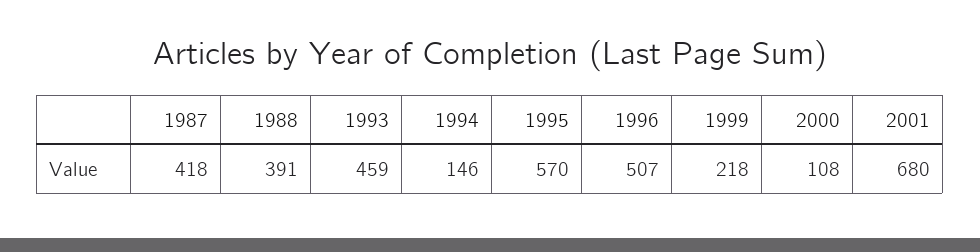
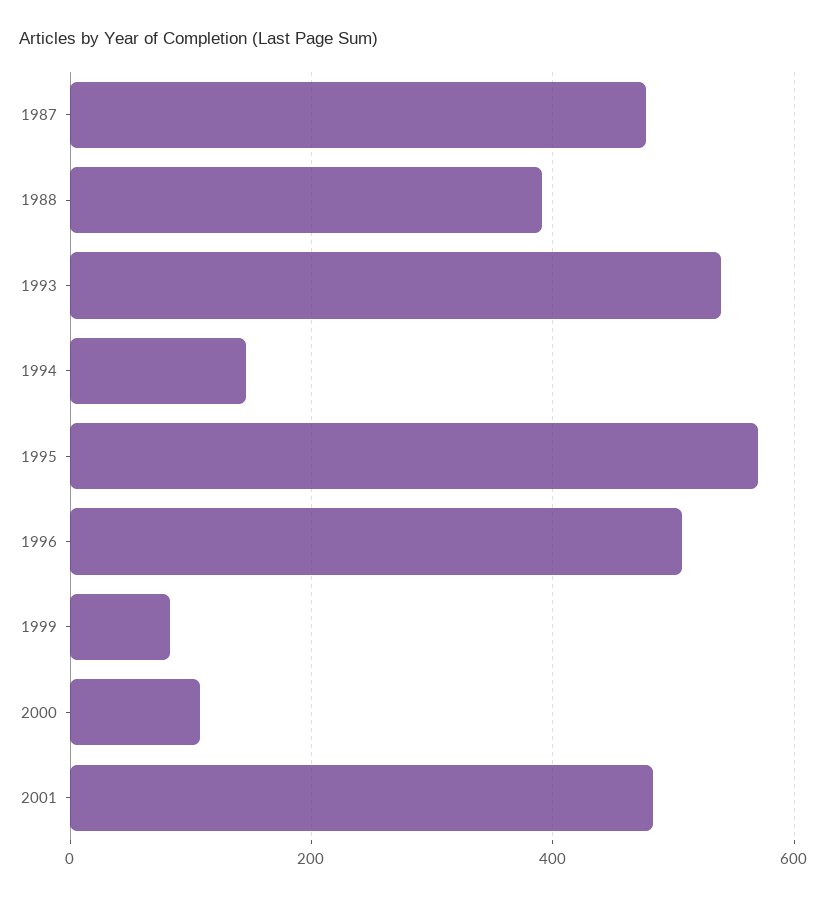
  {
-   "1987": 418,
+   "1987": 480,
    "1988": 391,
-   "1993": 459,
+   "1993": 540,
    "1994": 146,
    "1995": 570,
    "1996": 507,
-   "1999": 218,
+   "1999": 80,
    "2000": 108,
-   "2001": 680
+   "2001": 480
  }

